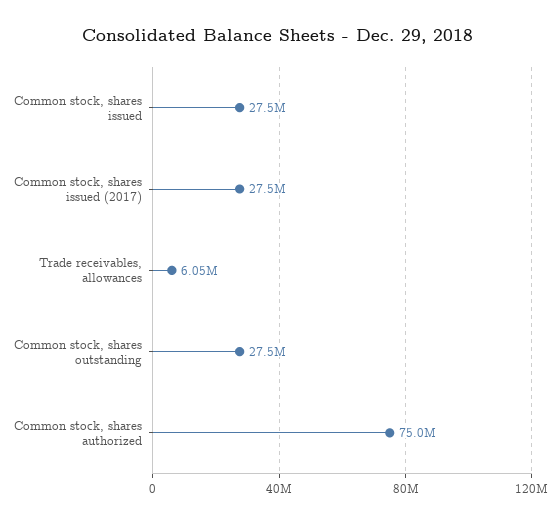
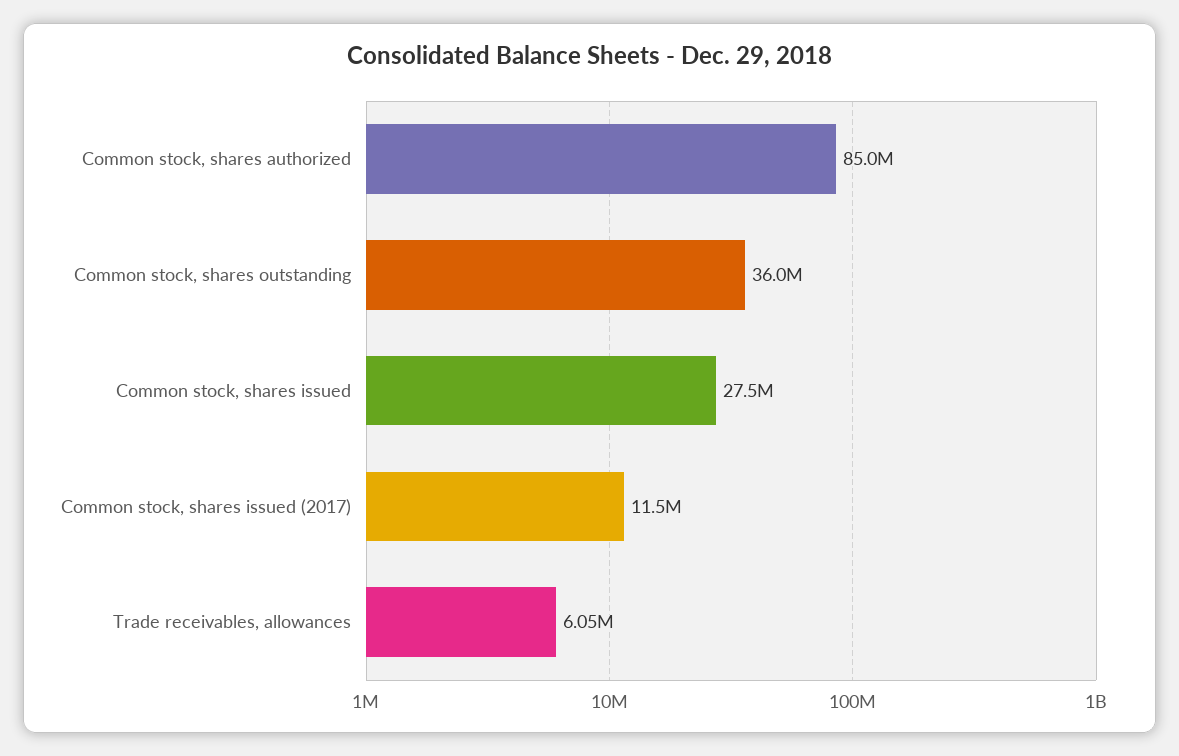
  {
    "Common stock, shares issued": 27500000,
-   "Common stock, shares issued (2017)": 27500000,
+   "Common stock, shares issued (2017)": 11500000,
    "Trade receivables, allowances": 6050000,
-   "Common stock, shares outstanding": 27500000,
+   "Common stock, shares outstanding": 36000000,
-   "Common stock, shares authorized": 75000000
+   "Common stock, shares authorized": 85000000
  }

